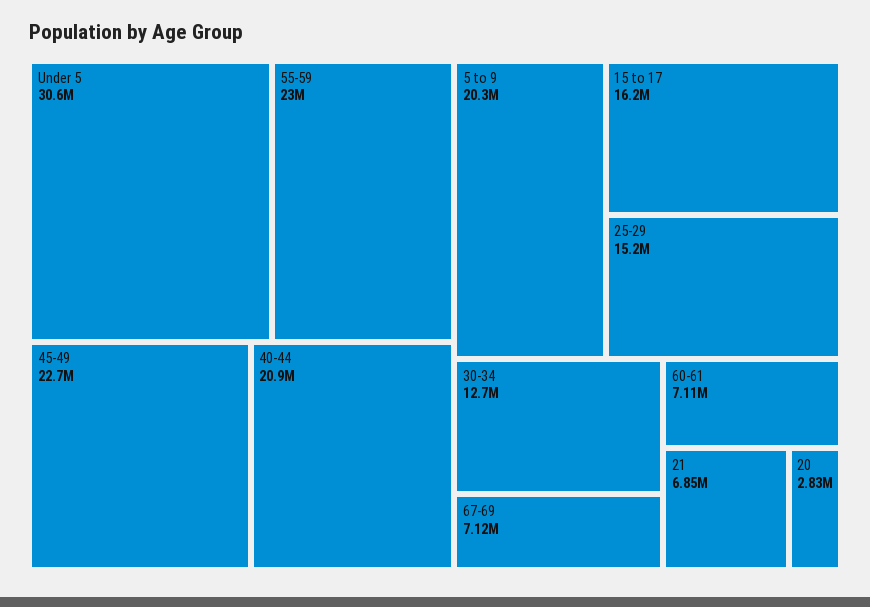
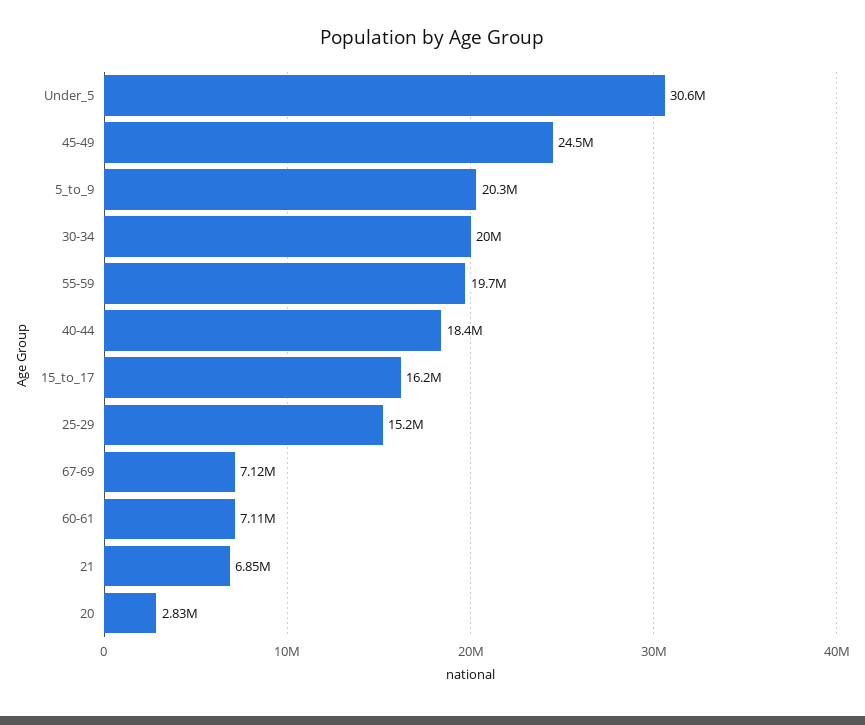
  {
    "Under 5": 30600000,
-   "55-59": 23000000,
+   "55-59": 19700000,
-   "45-49": 22700000,
+   "45-49": 24500000,
-   "40-44": 20900000,
+   "40-44": 18400000,
    "5 to 9": 20300000,
    "15 to 17": 16200000,
    "25-29": 15200000,
-   "30-34": 12700000,
+   "30-34": 20000000,
    "67-69": 7120000,
    "60-61": 7110000,
    "21": 6850000,
    "20": 2830000
  }

